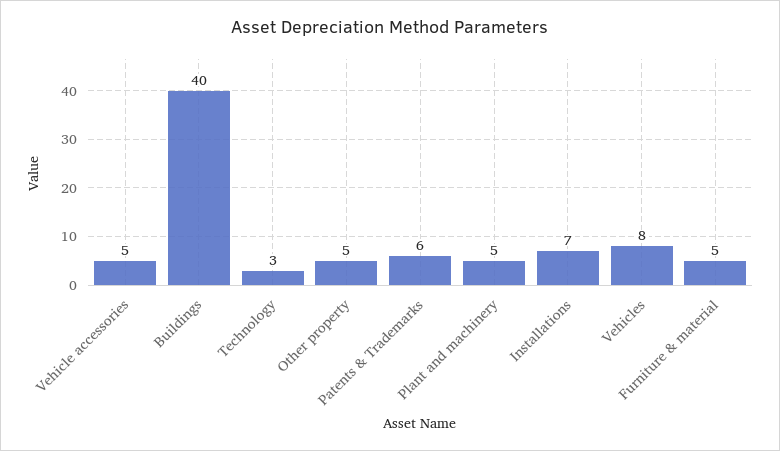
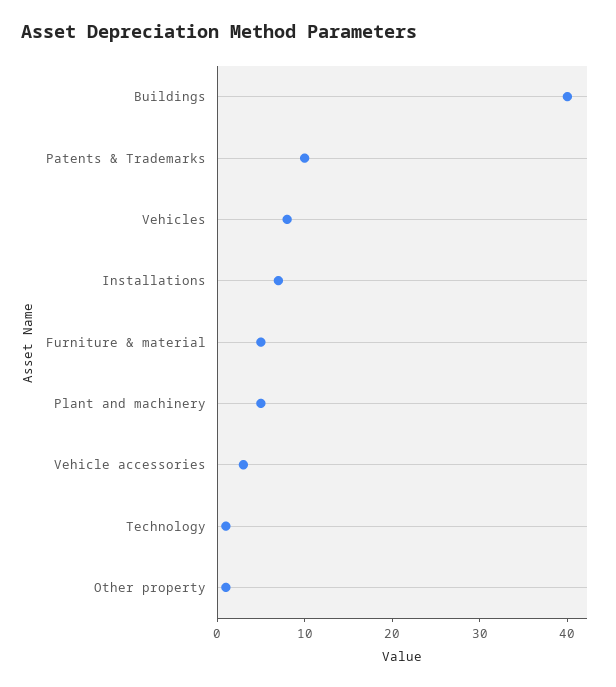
  {
-   "Vehicle accessories": 5,
+   "Vehicle accessories": 3,
    "Buildings": 40,
-   "Technology": 3,
+   "Technology": 1,
-   "Other property": 5,
+   "Other property": 1,
-   "Patents & Trademarks": 6,
+   "Patents & Trademarks": 10,
    "Plant and machinery": 5,
    "Installations": 7,
    "Vehicles": 8,
    "Furniture & material": 5
  }

